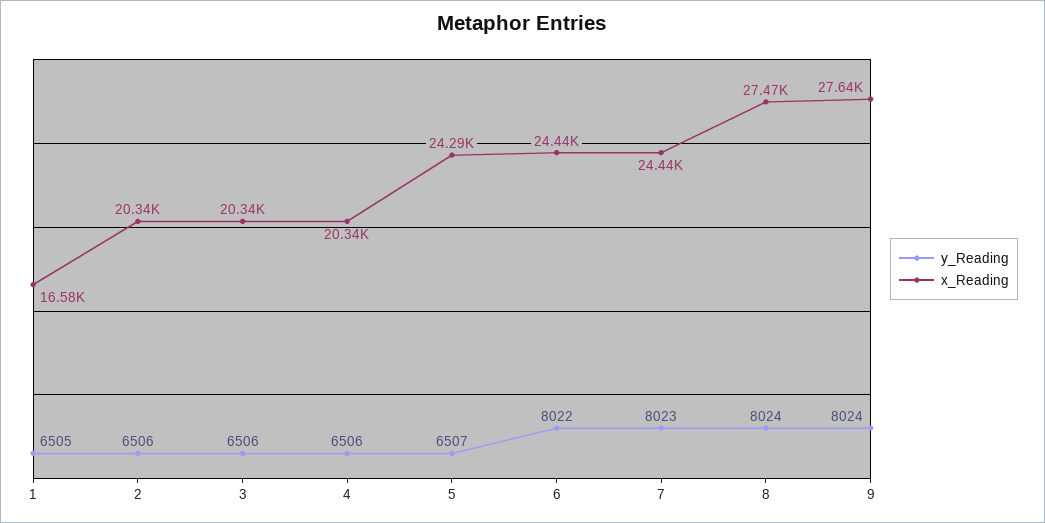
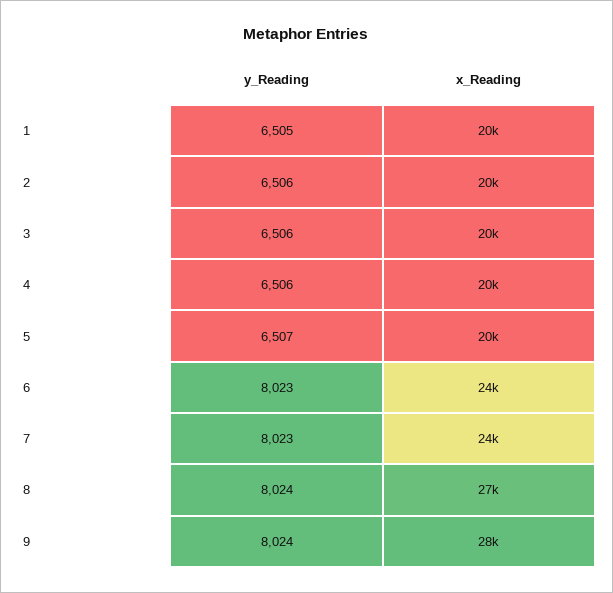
  {
    "y_Reading": {
      "1": 6505,
      "2": 6506,
      "3": 6506,
      "4": 6506,
      "5": 6507,
-     "6": 8022,
+     "6": 8023,
      "7": 8023,
      "8": 8024,
      "9": 8024
    },
    "x_Reading": {
-     "1": 16580,
+     "1": 20000,
      "2": 20340,
      "3": 20340,
      "4": 20340,
-     "5": 24290,
+     "5": 20000,
      "6": 24440,
      "7": 24440,
      "8": 27470,
      "9": 27640
    }
  }

